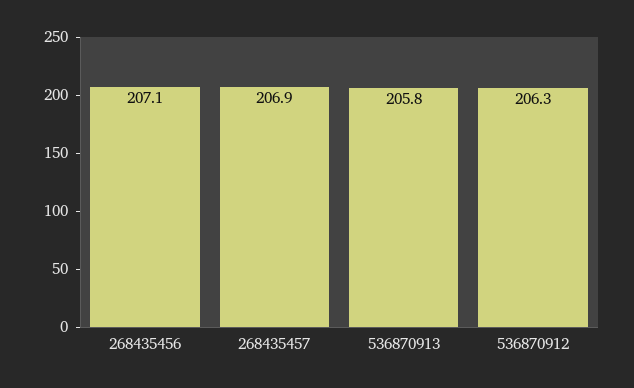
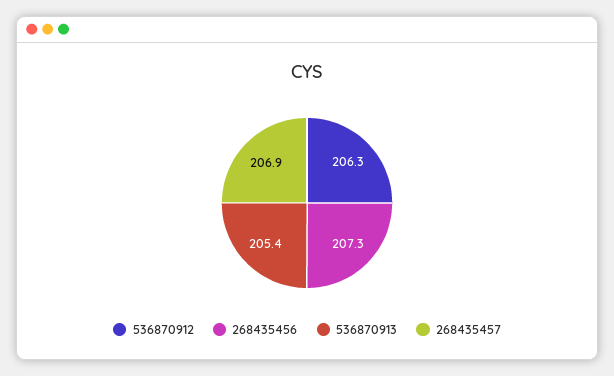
  {
-   "268435456": 207.1,
+   "268435456": 207.3,
    "268435457": 206.9,
-   "536870913": 205.8,
+   "536870913": 205.4,
    "536870912": 206.3
  }

